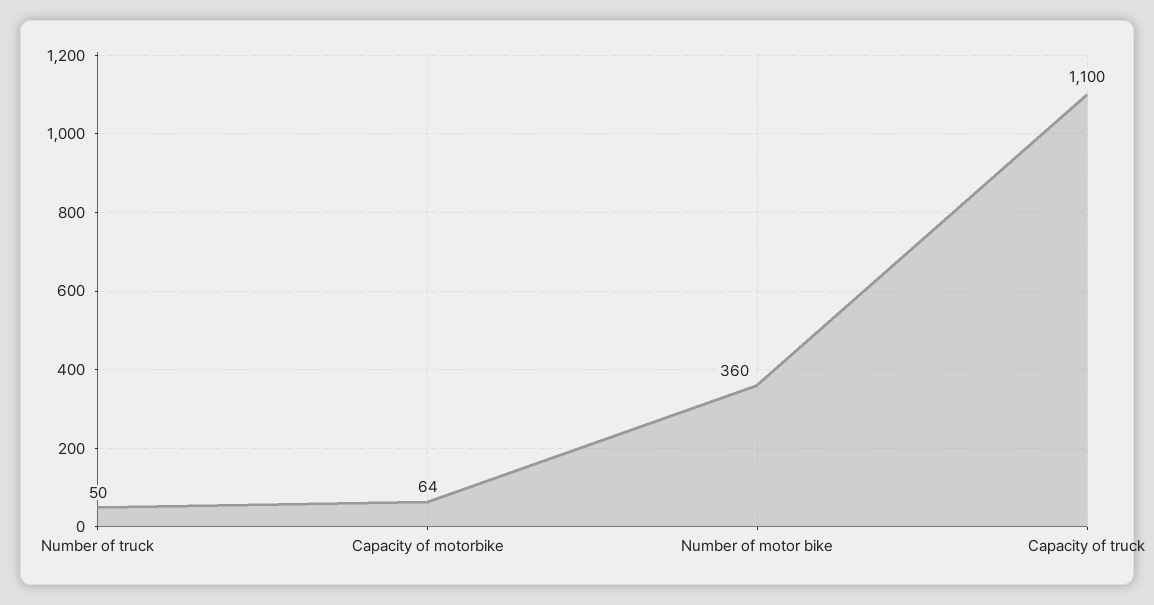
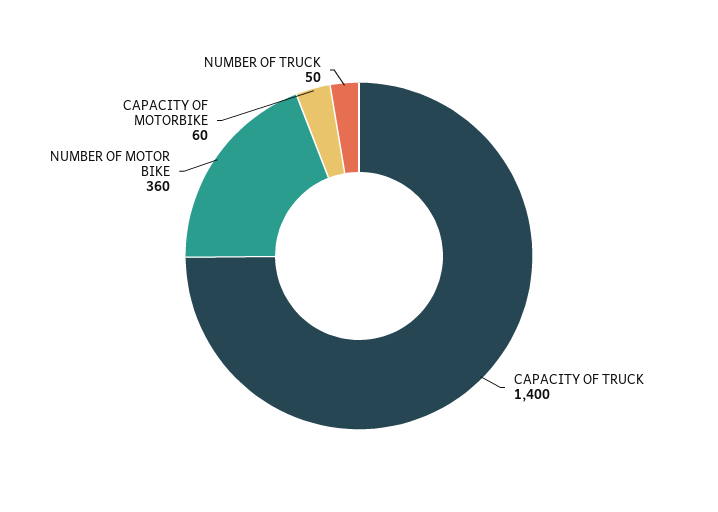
  {
    "Number of truck": 50,
-   "Capacity of motorbike": 64,
+   "Capacity of motorbike": 60,
    "Number of motor bike": 360,
-   "Capacity of truck": 1100
+   "Capacity of truck": 1400
  }

